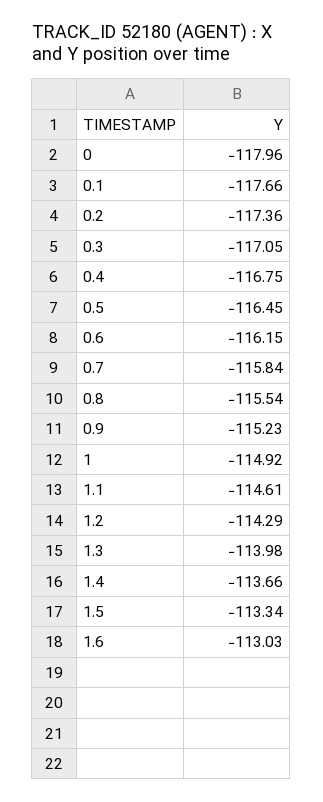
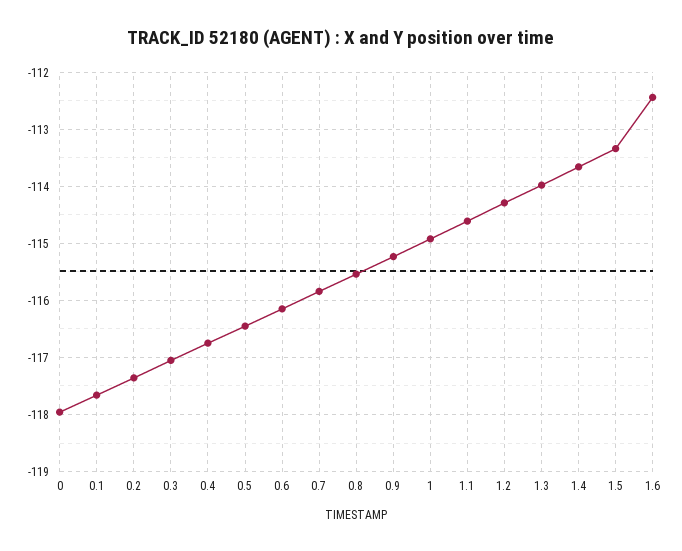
  {
    "0": -117.96,
    "0.1": -117.66,
    "0.2": -117.36,
    "0.3": -117.05,
    "0.4": -116.75,
    "0.5": -116.45,
    "0.6": -116.15,
    "0.7": -115.84,
    "0.8": -115.54,
    "0.9": -115.23,
    "1": -114.92,
    "1.1": -114.61,
    "1.2": -114.29,
    "1.3": -113.98,
    "1.4": -113.66,
    "1.5": -113.34,
-   "1.6": -113.03
+   "1.6": -112.4
  }

